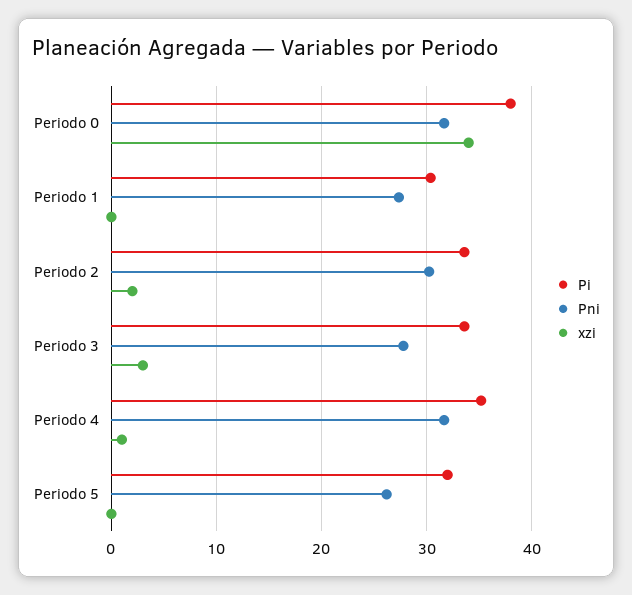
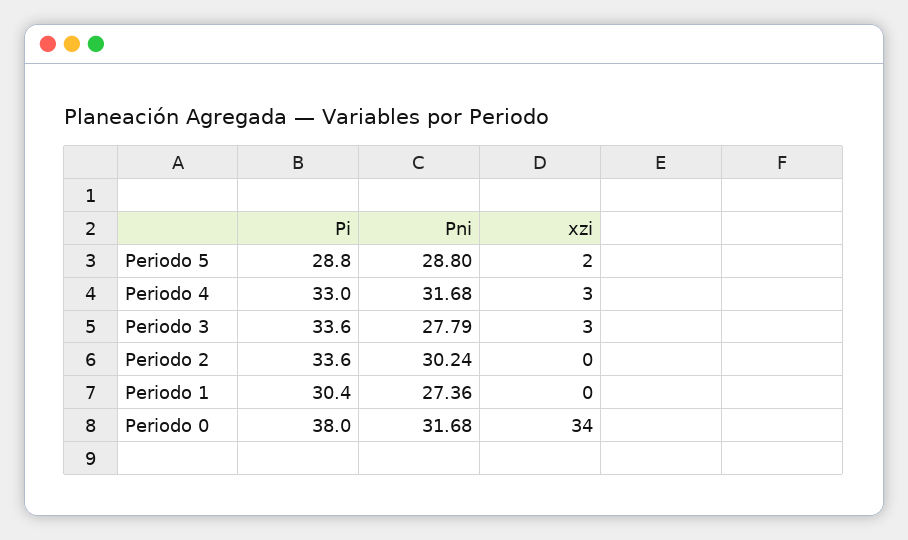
  {
    "Pi": {
      "Periodo 0": 38,
      "Periodo 1": 30.4,
      "Periodo 2": 33.6,
      "Periodo 3": 33.6,
-     "Periodo 4": 35,
+     "Periodo 4": 33,
-     "Periodo 5": 32
+     "Periodo 5": 28.8
    },
    "Pni": {
      "Periodo 0": 31.68,
      "Periodo 1": 27.36,
      "Periodo 2": 30.24,
      "Periodo 3": 27.79,
      "Periodo 4": 31.68,
-     "Periodo 5": 26
+     "Periodo 5": 28.8
    },
    "xzi": {
      "Periodo 0": 34,
      "Periodo 1": 0,
-     "Periodo 2": 2,
+     "Periodo 2": 0,
      "Periodo 3": 3,
-     "Periodo 4": 1,
+     "Periodo 4": 3,
-     "Periodo 5": 0
+     "Periodo 5": 2
    }
  }

